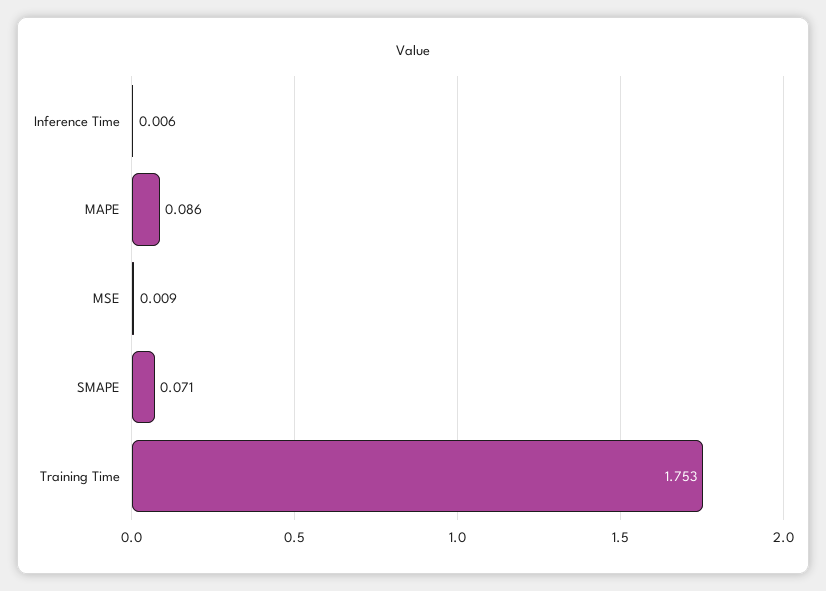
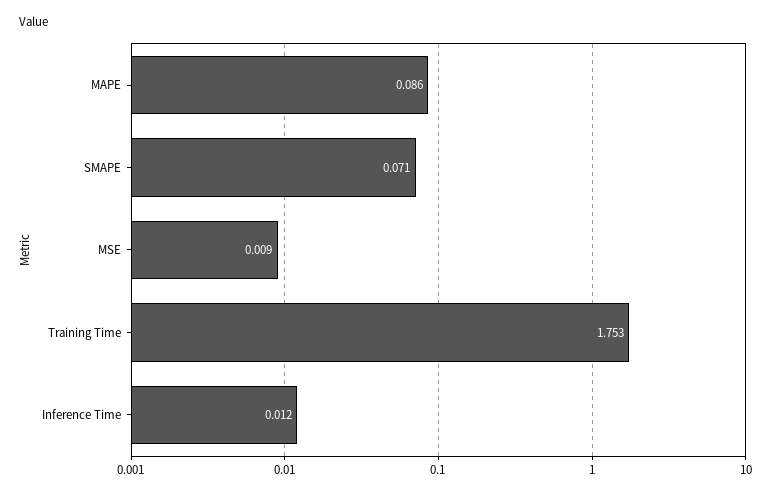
  {
-   "Inference Time": 0.006,
+   "Inference Time": 0.012,
    "MAPE": 0.086,
    "MSE": 0.009,
    "SMAPE": 0.071,
    "Training Time": 1.753
  }

